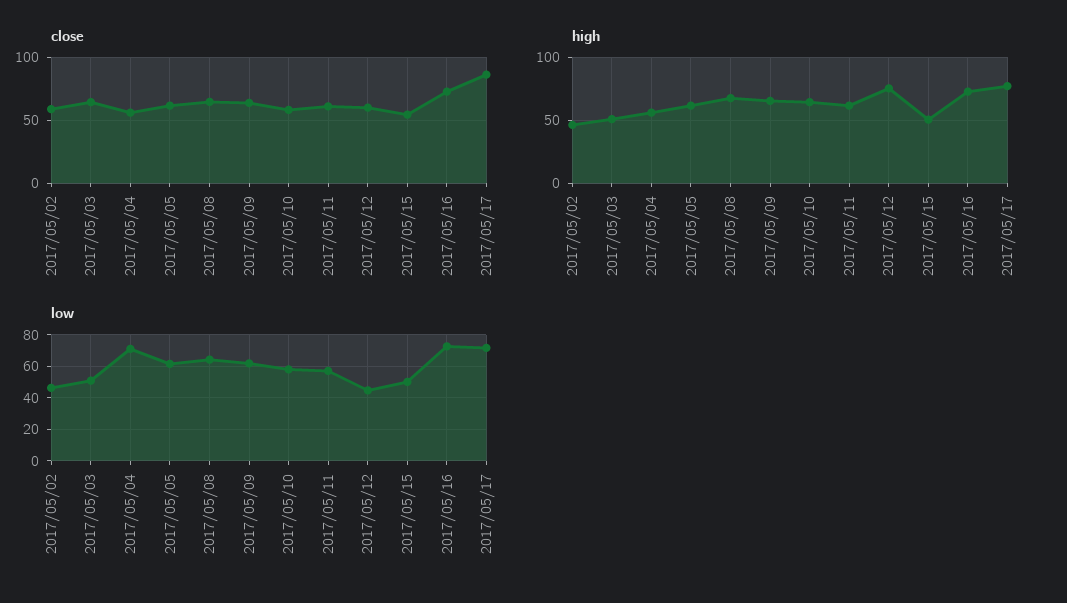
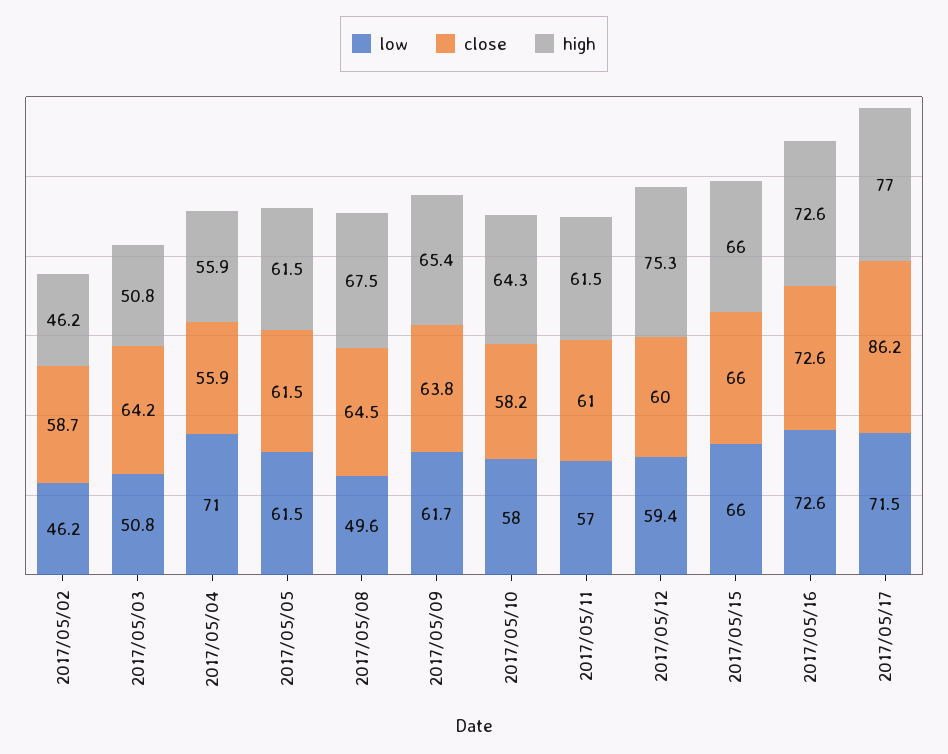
  {
    "close": {
      "2017/05/02": 58.7,
      "2017/05/03": 64.2,
      "2017/05/04": 55.9,
      "2017/05/05": 61.5,
      "2017/05/08": 64.5,
      "2017/05/09": 63.8,
      "2017/05/10": 58.2,
      "2017/05/11": 61,
      "2017/05/12": 60,
-     "2017/05/15": 55,
+     "2017/05/15": 66,
      "2017/05/16": 72.6,
      "2017/05/17": 86.2
    },
    "high": {
      "2017/05/02": 46.2,
      "2017/05/03": 50.8,
      "2017/05/04": 55.9,
      "2017/05/05": 61.5,
      "2017/05/08": 67.5,
      "2017/05/09": 65.4,
      "2017/05/10": 64.3,
      "2017/05/11": 61.5,
      "2017/05/12": 75.3,
-     "2017/05/15": 50,
+     "2017/05/15": 66,
      "2017/05/16": 72.6,
      "2017/05/17": 77
    },
    "low": {
      "2017/05/02": 46.2,
      "2017/05/03": 50.8,
      "2017/05/04": 71,
      "2017/05/05": 61.5,
-     "2017/05/08": 65,
+     "2017/05/08": 49.6,
      "2017/05/09": 61.7,
      "2017/05/10": 58,
      "2017/05/11": 57,
-     "2017/05/12": 45,
+     "2017/05/12": 59.4,
-     "2017/05/15": 50,
+     "2017/05/15": 66,
      "2017/05/16": 72.6,
      "2017/05/17": 71.5
    }
  }

